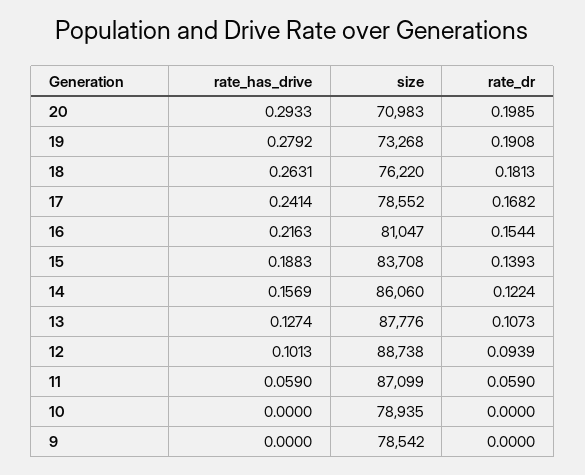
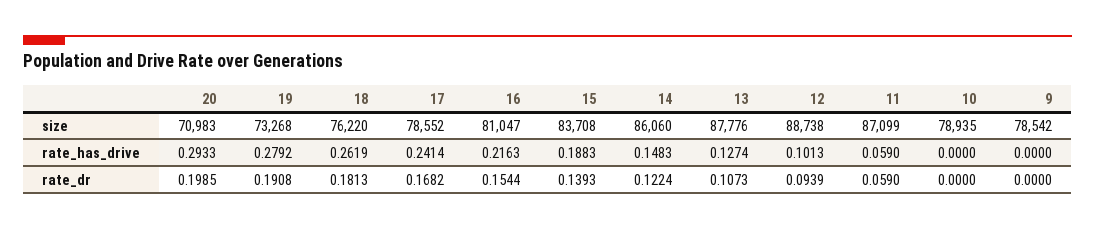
  {
    "rate_has_drive": {
      "20": 0.2933,
      "19": 0.2792,
-     "18": 0.2631,
+     "18": 0.2619,
      "17": 0.2414,
      "16": 0.2163,
      "15": 0.1883,
-     "14": 0.1569,
+     "14": 0.1483,
      "13": 0.1274,
      "12": 0.1013,
      "11": 0.059,
      "10": 0,
      "9": 0
    },
    "size": {
      "20": 70983,
      "19": 73268,
      "18": 76220,
      "17": 78552,
      "16": 81047,
      "15": 83708,
      "14": 86060,
      "13": 87776,
      "12": 88738,
      "11": 87099,
      "10": 78935,
      "9": 78542
    },
    "rate_dr": {
      "20": 0.1985,
      "19": 0.1908,
      "18": 0.1813,
      "17": 0.1682,
      "16": 0.1544,
      "15": 0.1393,
      "14": 0.1224,
      "13": 0.1073,
      "12": 0.0939,
      "11": 0.059,
      "10": 0,
      "9": 0
    }
  }

